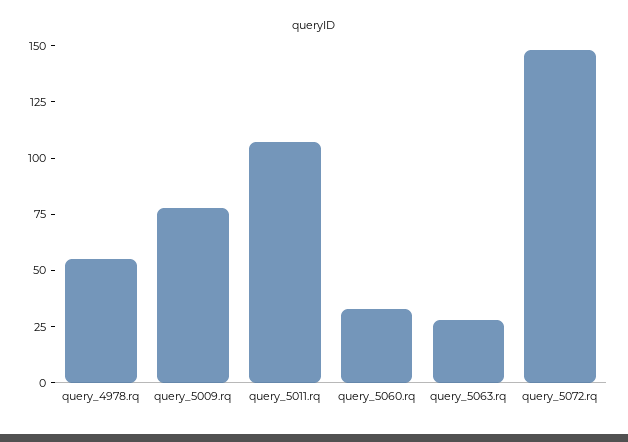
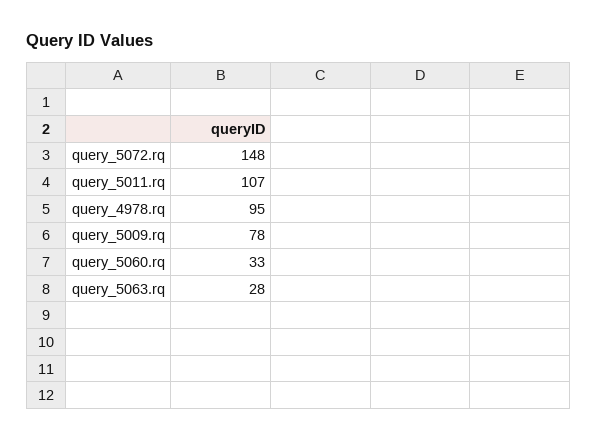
  {
-   "query_4978.rq": 55,
+   "query_4978.rq": 95,
    "query_5009.rq": 78,
    "query_5011.rq": 107,
    "query_5060.rq": 33,
    "query_5063.rq": 28,
    "query_5072.rq": 148
  }

